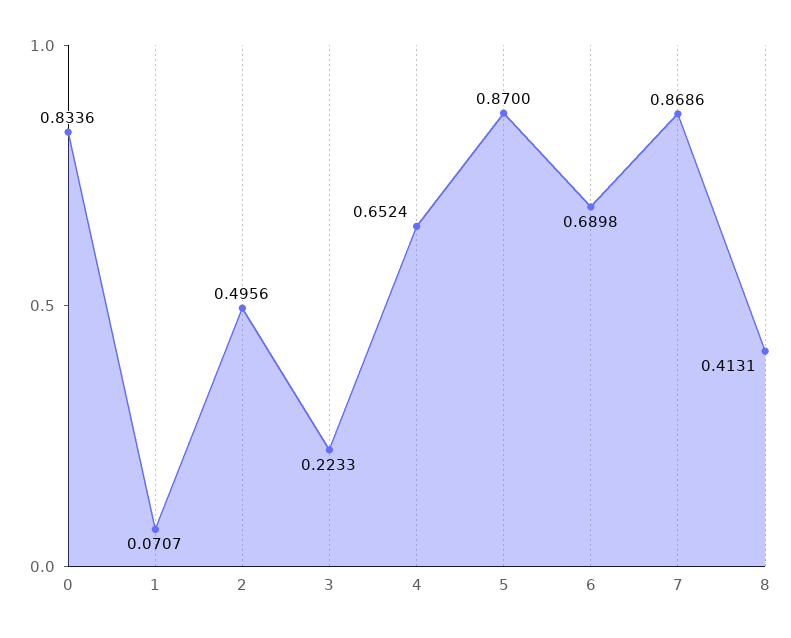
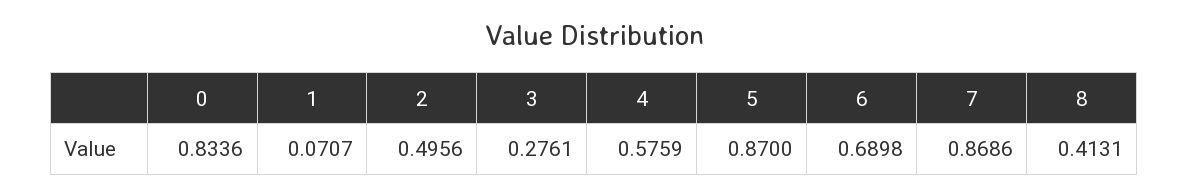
  {
    "0": 0.8336,
    "1": 0.0707,
    "2": 0.4956,
-   "3": 0.2233,
+   "3": 0.2761,
-   "4": 0.6524,
+   "4": 0.5759,
    "5": 0.87,
    "6": 0.6898,
    "7": 0.8686,
    "8": 0.4131
  }

